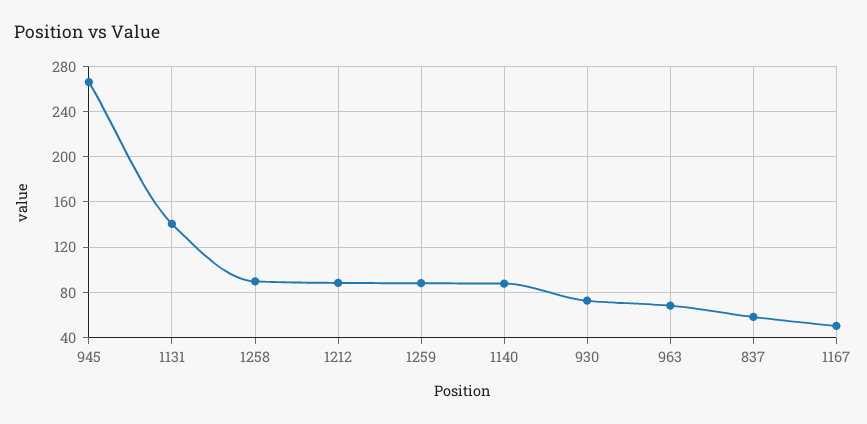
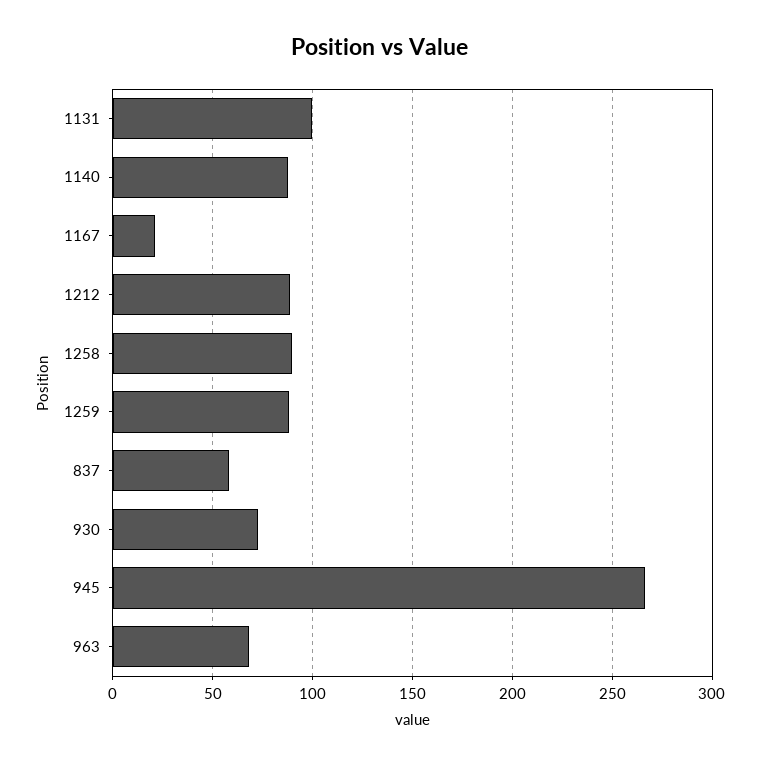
  {
    "945": 265,
-   "1131": 140,
+   "1131": 100,
    "1258": 90,
    "1212": 90,
    "1259": 90,
    "1140": 90,
    "930": 75,
    "963": 70,
    "837": 60,
-   "1167": 50
+   "1167": 20
  }

